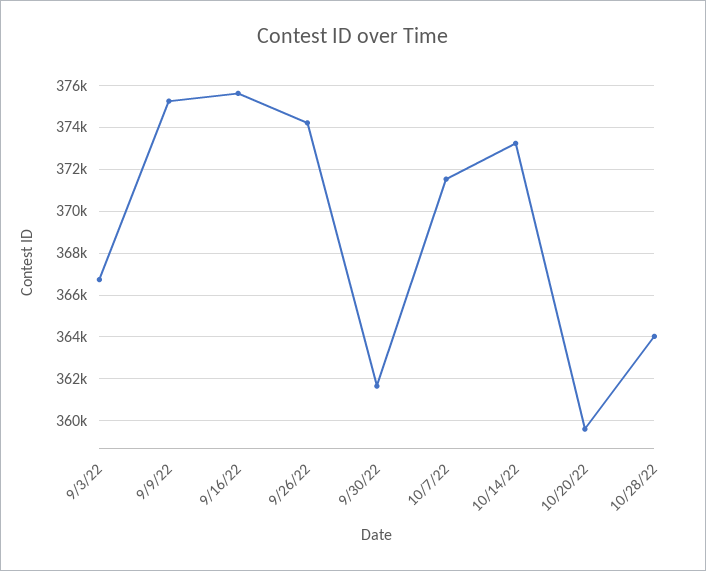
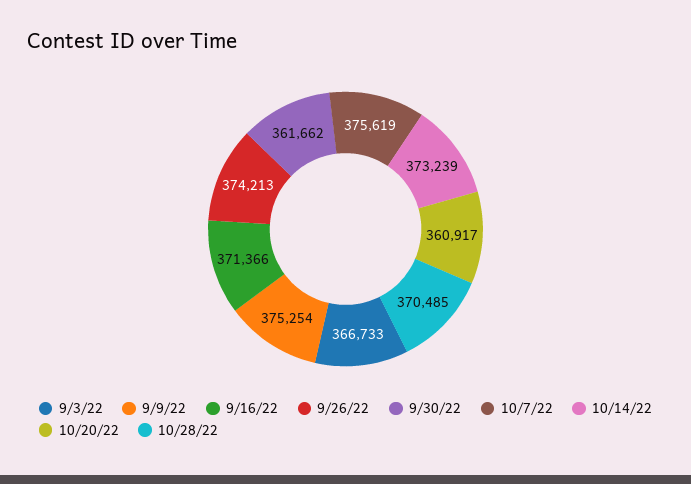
  {
    "9/3/22": 366733,
    "9/9/22": 375254,
-   "9/16/22": 375500,
+   "9/16/22": 371366,
    "9/26/22": 374213,
    "9/30/22": 361662,
-   "10/7/22": 371500,
+   "10/7/22": 375619,
    "10/14/22": 373239,
-   "10/20/22": 359500,
+   "10/20/22": 360917,
-   "10/28/22": 364000
+   "10/28/22": 370485
  }

